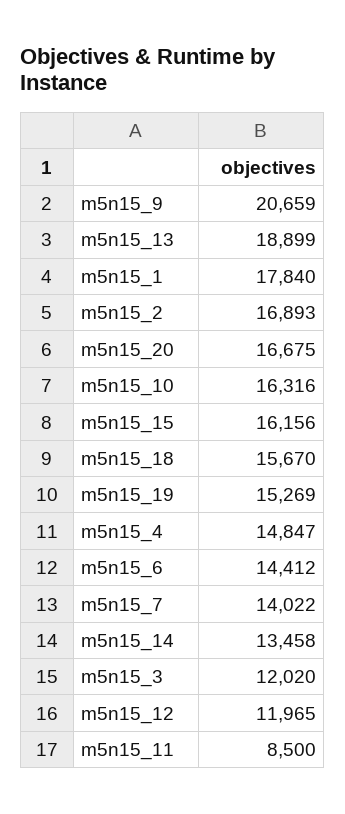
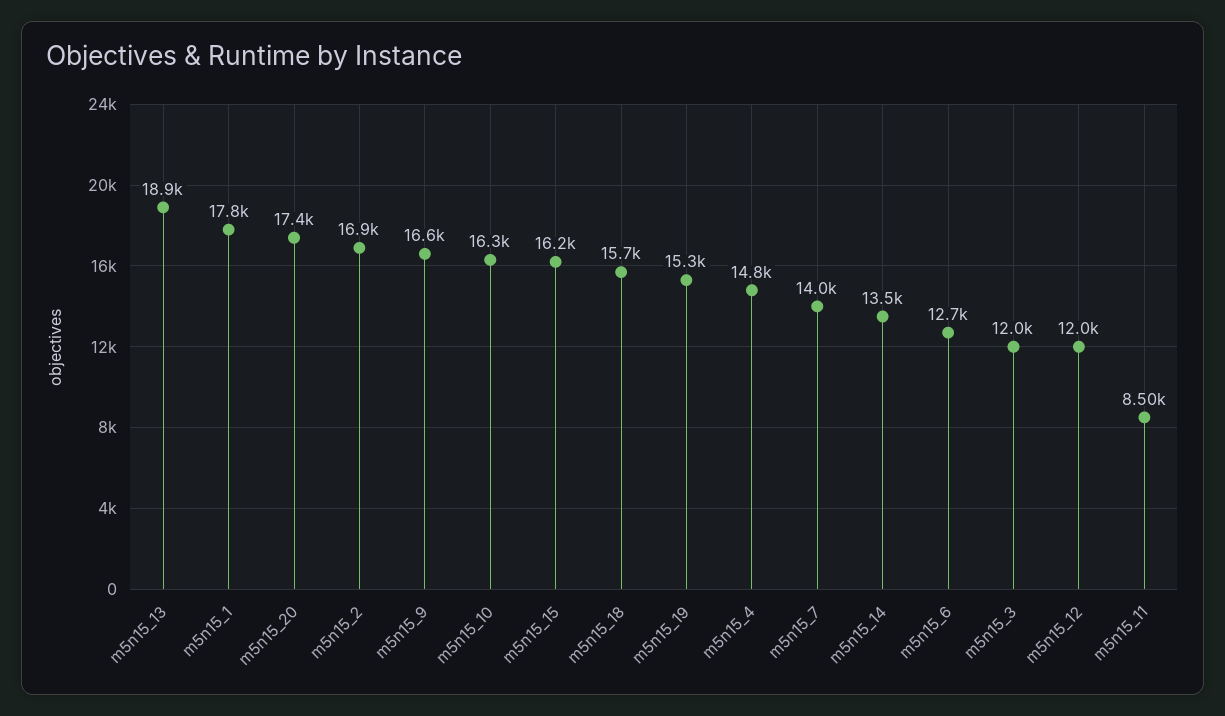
  {
-   "m5n15_9": 20659,
+   "m5n15_9": 16600,
    "m5n15_13": 18899,
    "m5n15_1": 17840,
    "m5n15_2": 16893,
-   "m5n15_20": 16675,
+   "m5n15_20": 17400,
    "m5n15_10": 16316,
    "m5n15_15": 16156,
    "m5n15_18": 15670,
    "m5n15_19": 15269,
    "m5n15_4": 14847,
-   "m5n15_6": 14412,
+   "m5n15_6": 12700,
    "m5n15_7": 14022,
    "m5n15_14": 13458,
    "m5n15_3": 12020,
    "m5n15_12": 11965,
    "m5n15_11": 8500
  }

